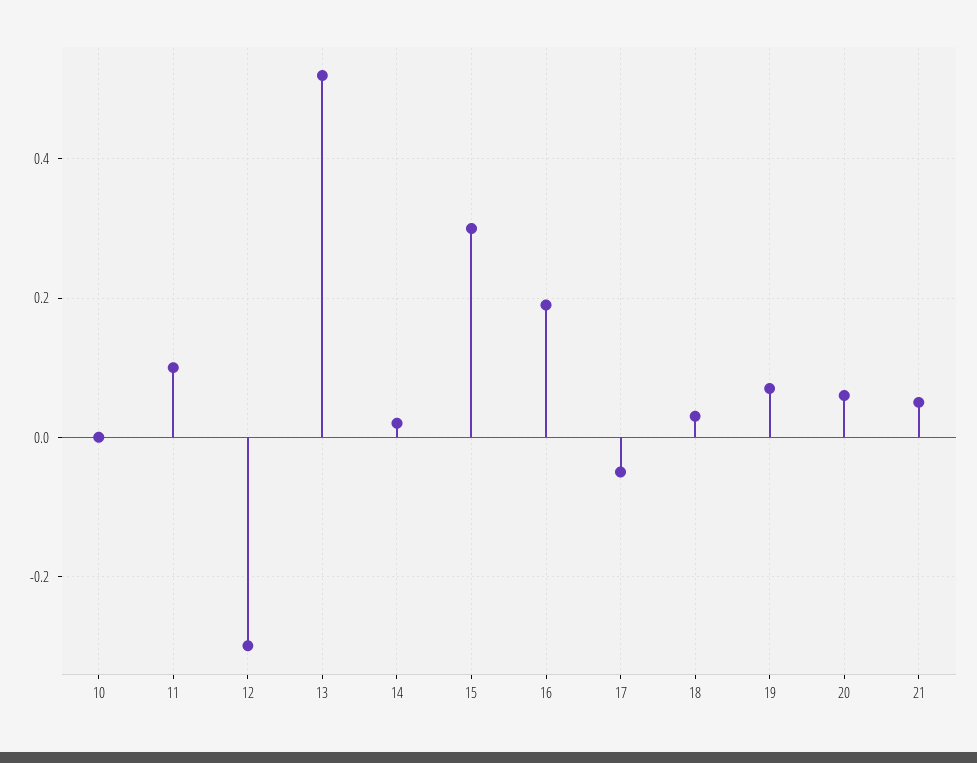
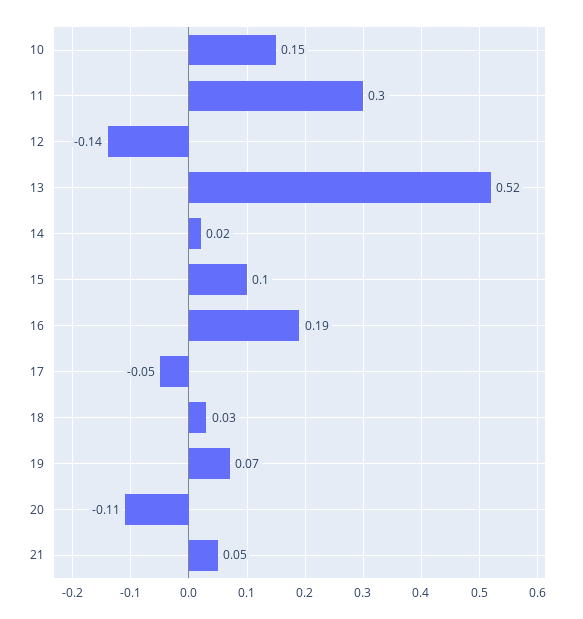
  {
-   "10": 0,
+   "10": 0.15,
-   "11": 0.1,
+   "11": 0.3,
-   "12": -0.3,
+   "12": -0.14,
    "13": 0.52,
    "14": 0.02,
-   "15": 0.3,
+   "15": 0.1,
    "16": 0.19,
    "17": -0.05,
    "18": 0.03,
    "19": 0.07,
-   "20": 0.05,
+   "20": -0.11,
    "21": 0.05
  }

